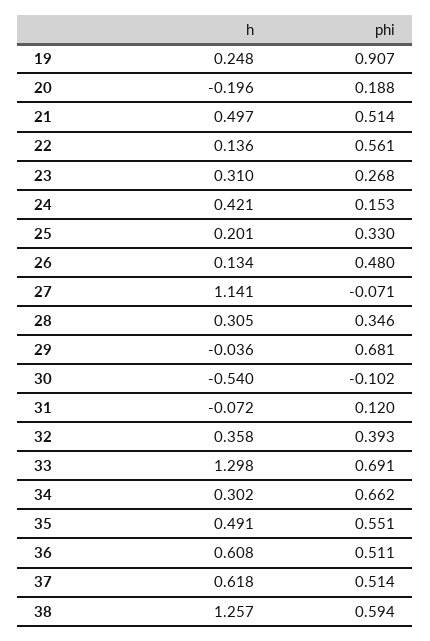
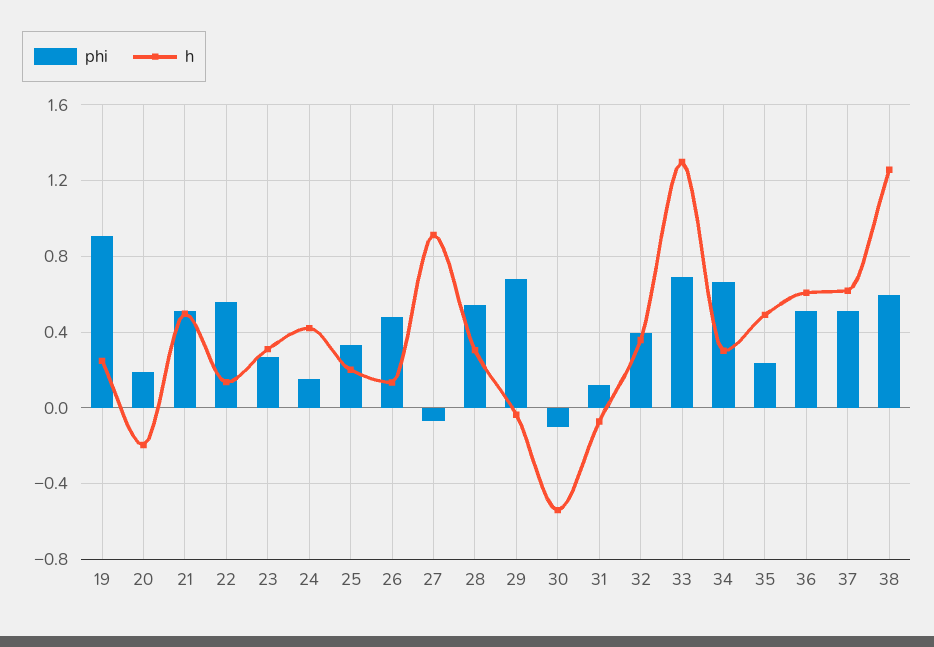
  {
    "h": {
      "19": 0.248,
      "20": -0.196,
      "21": 0.497,
      "22": 0.136,
      "23": 0.31,
      "24": 0.421,
      "25": 0.201,
      "26": 0.134,
-     "27": 1.141,
+     "27": 0.9,
      "28": 0.305,
      "29": -0.036,
      "30": -0.54,
      "31": -0.072,
      "32": 0.358,
      "33": 1.298,
      "34": 0.302,
      "35": 0.491,
      "36": 0.608,
      "37": 0.618,
      "38": 1.257
    },
    "phi": {
      "19": 0.907,
      "20": 0.188,
      "21": 0.514,
      "22": 0.561,
      "23": 0.268,
      "24": 0.153,
      "25": 0.33,
      "26": 0.48,
      "27": -0.071,
-     "28": 0.346,
+     "28": 0.55,
      "29": 0.681,
      "30": -0.102,
      "31": 0.12,
      "32": 0.393,
      "33": 0.691,
      "34": 0.662,
-     "35": 0.551,
+     "35": 0.25,
      "36": 0.511,
      "37": 0.514,
      "38": 0.594
    }
  }

